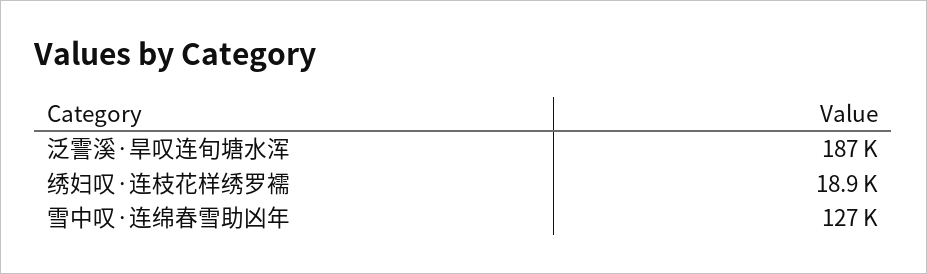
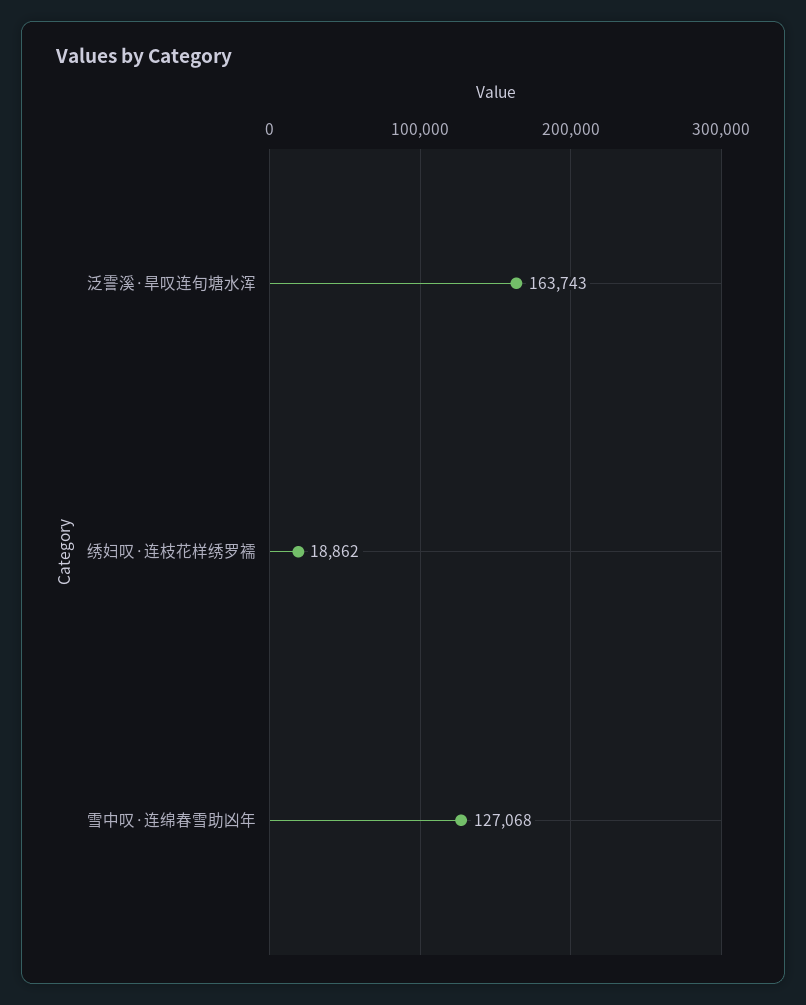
  {
-   "泛霅溪·旱叹连旬塘水浑": 187000,
+   "泛霅溪·旱叹连旬塘水浑": 163743,
    "绣妇叹·连枝花样绣罗襦": 18862,
    "雪中叹·连绵春雪助凶年": 127068
  }

